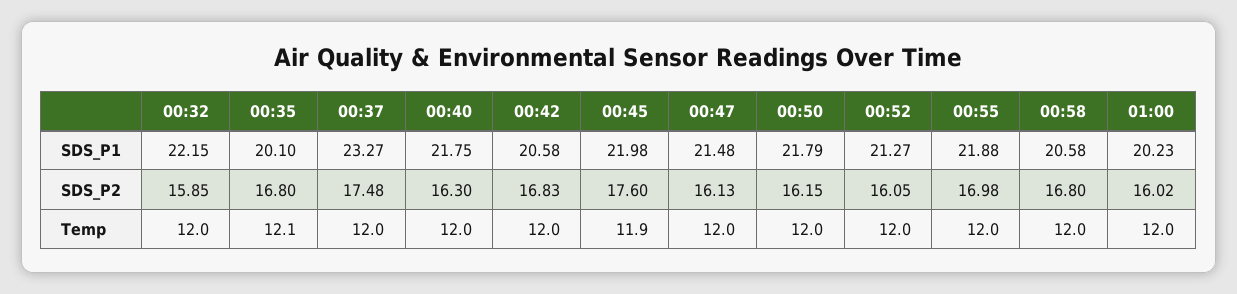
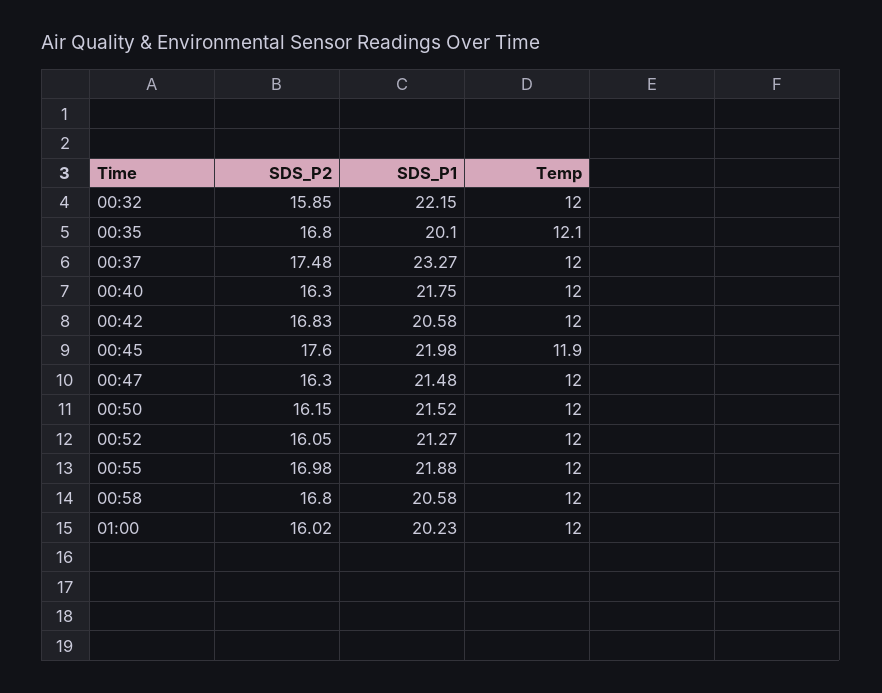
  {
    "00:32": {
      "SDS_P1": 22.15,
      "SDS_P2": 15.85,
      "Temp": 12
    },
    "00:35": {
      "SDS_P1": 20.1,
      "SDS_P2": 16.8,
      "Temp": 12.1
    },
    "00:37": {
      "SDS_P1": 23.27,
      "SDS_P2": 17.48,
      "Temp": 12
    },
    "00:40": {
      "SDS_P1": 21.75,
      "SDS_P2": 16.3,
      "Temp": 12
    },
    "00:42": {
      "SDS_P1": 20.58,
      "SDS_P2": 16.83,
      "Temp": 12
    },
    "00:45": {
      "SDS_P1": 21.98,
      "SDS_P2": 17.6,
      "Temp": 11.9
    },
    "00:47": {
      "SDS_P1": 21.48,
-     "SDS_P2": 16.13,
+     "SDS_P2": 16.3,
      "Temp": 12
    },
    "00:50": {
-     "SDS_P1": 21.79,
+     "SDS_P1": 21.52,
      "SDS_P2": 16.15,
      "Temp": 12
    },
    "00:52": {
      "SDS_P1": 21.27,
      "SDS_P2": 16.05,
      "Temp": 12
    },
    "00:55": {
      "SDS_P1": 21.88,
      "SDS_P2": 16.98,
      "Temp": 12
    },
    "00:58": {
      "SDS_P1": 20.58,
      "SDS_P2": 16.8,
      "Temp": 12
    },
    "01:00": {
      "SDS_P1": 20.23,
      "SDS_P2": 16.02,
      "Temp": 12
    }
  }

